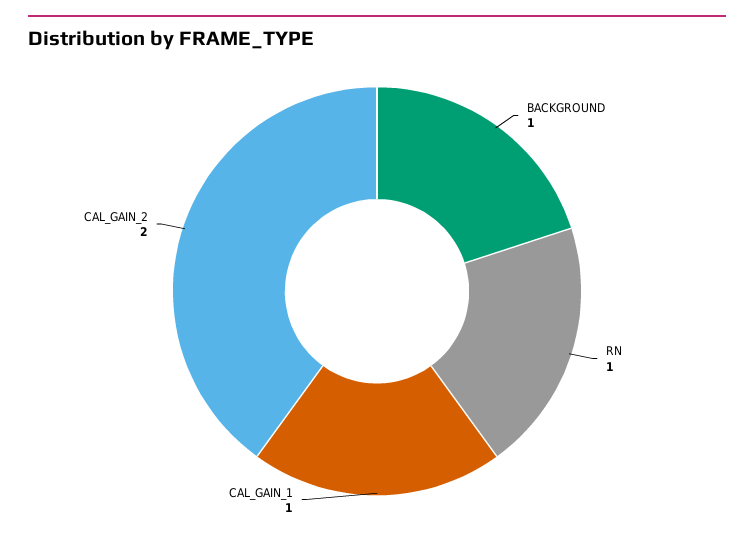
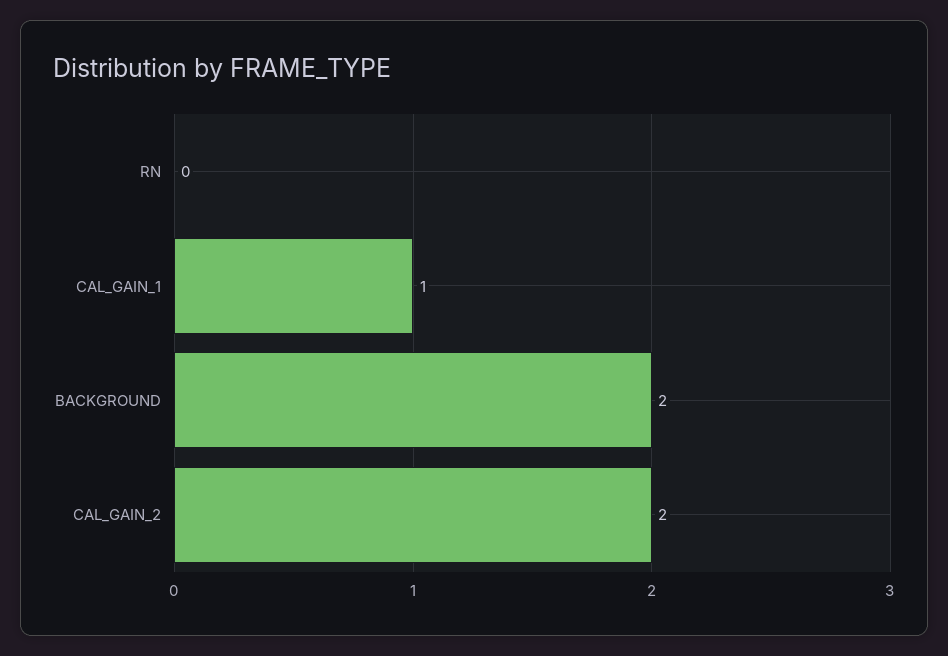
  {
-   "BACKGROUND": 1,
+   "BACKGROUND": 2,
-   "RN": 1,
+   "RN": 0,
    "CAL_GAIN_1": 1,
    "CAL_GAIN_2": 2
  }

